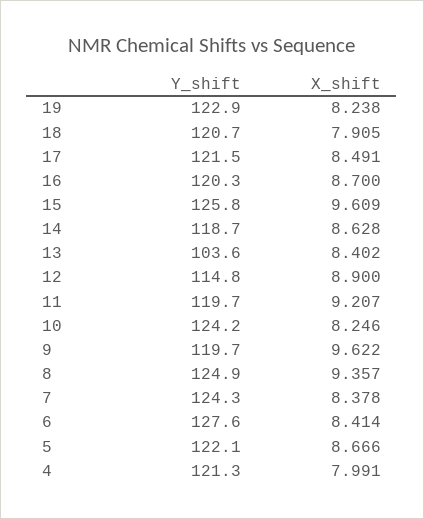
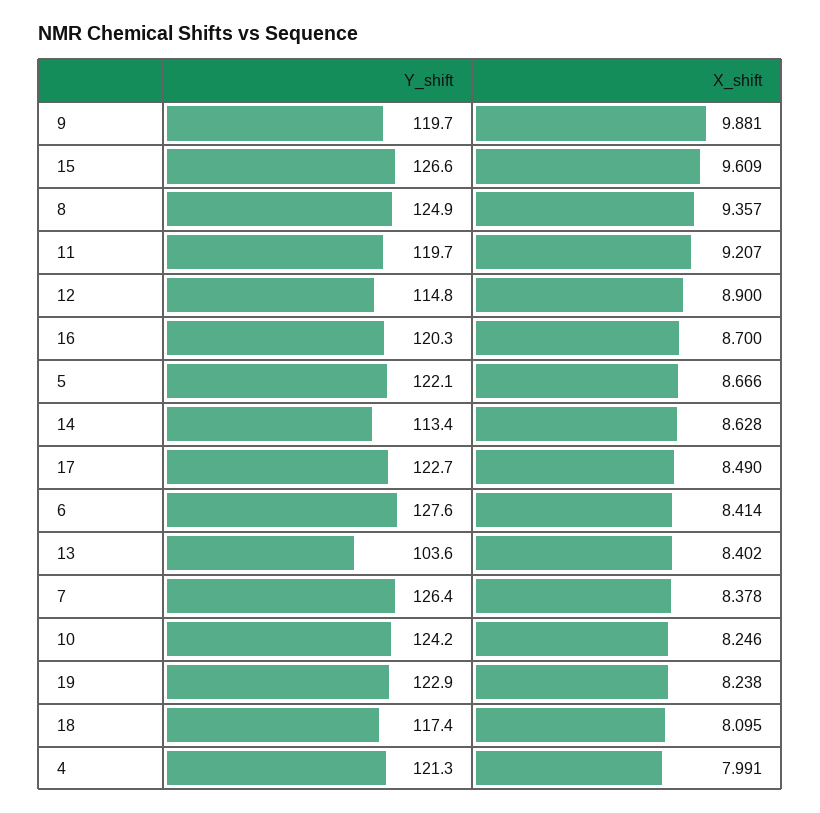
  {
    "Y_shift": {
      "19": 122.9,
-     "18": 120.7,
+     "18": 117.4,
-     "17": 121.5,
+     "17": 122.7,
      "16": 120.3,
-     "15": 125.8,
+     "15": 126.6,
-     "14": 118.7,
+     "14": 113.4,
      "13": 103.6,
      "12": 114.8,
      "11": 119.7,
      "10": 124.2,
      "9": 119.7,
      "8": 124.9,
-     "7": 124.3,
+     "7": 126.4,
      "6": 127.6,
      "5": 122.1,
      "4": 121.3
    },
    "X_shift": {
      "19": 8.238,
-     "18": 7.905,
+     "18": 8.095,
-     "17": 8.491,
+     "17": 8.49,
      "16": 8.7,
      "15": 9.609,
      "14": 8.628,
      "13": 8.402,
      "12": 8.9,
      "11": 9.207,
      "10": 8.246,
-     "9": 9.622,
+     "9": 9.881,
      "8": 9.357,
      "7": 8.378,
      "6": 8.414,
      "5": 8.666,
      "4": 7.991
    }
  }

